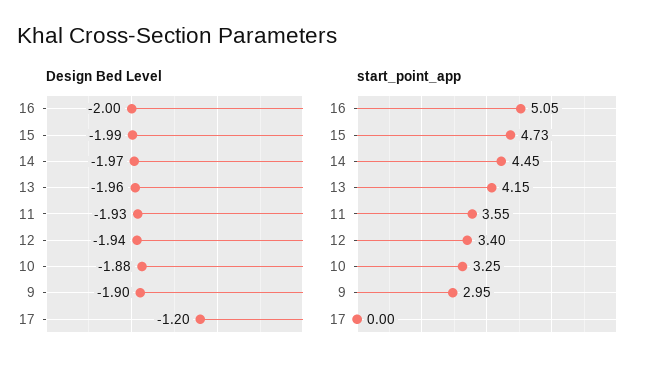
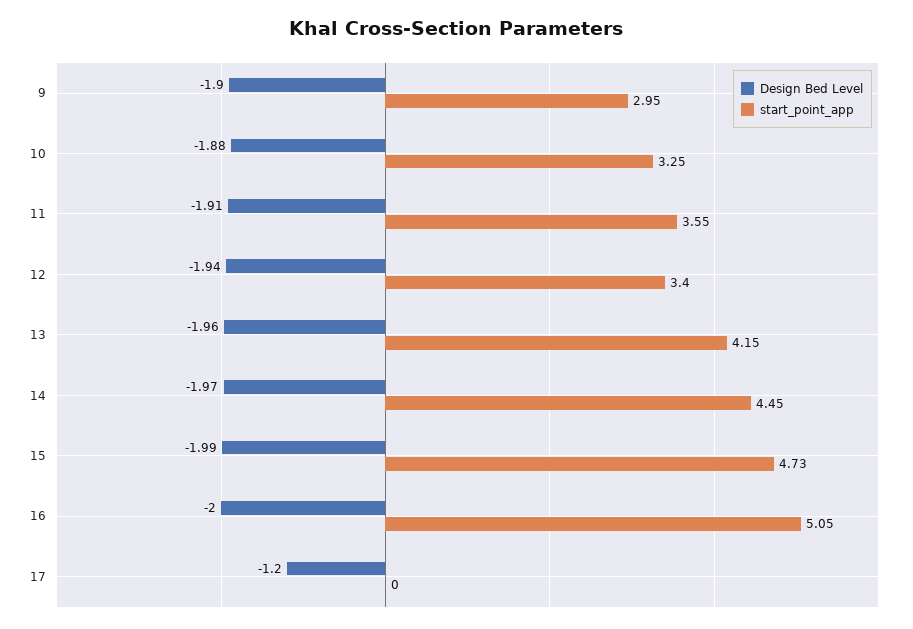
  {
    "Design Bed Level": {
      "16": -2,
      "15": -1.99,
      "14": -1.97,
      "13": -1.96,
-     "11": -1.93,
+     "11": -1.91,
      "12": -1.94,
      "10": -1.88,
      "9": -1.9,
      "17": -1.2
    },
    "start_point_app": {
      "16": 5.05,
      "15": 4.73,
      "14": 4.45,
      "13": 4.15,
      "11": 3.55,
      "12": 3.4,
      "10": 3.25,
      "9": 2.95,
      "17": 0
    }
  }

